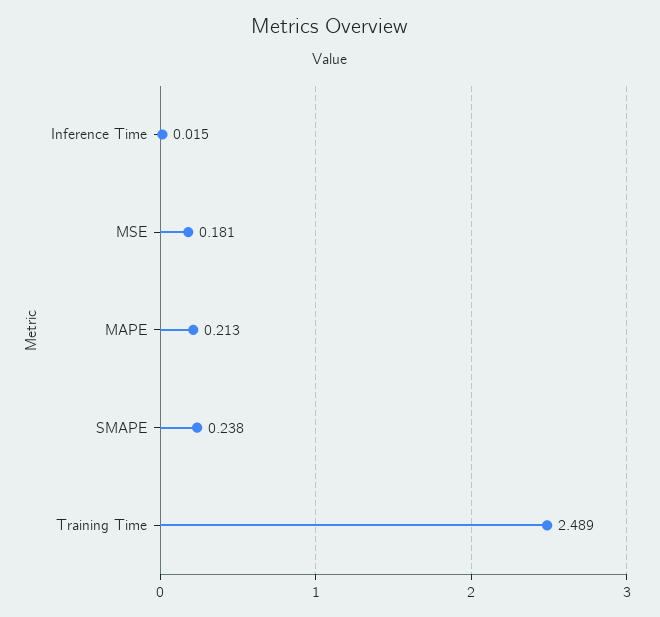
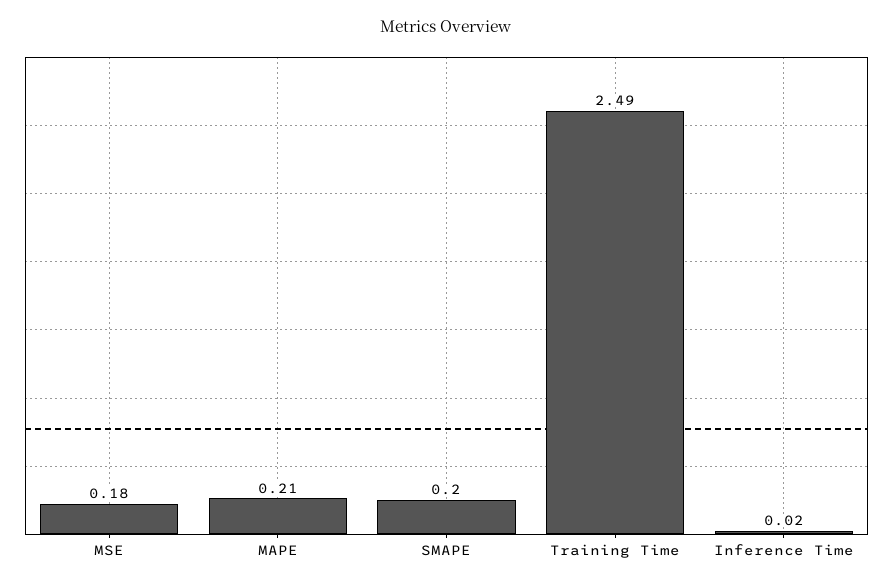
  {
    "Inference Time": 0.015,
    "MSE": 0.181,
    "MAPE": 0.213,
-   "SMAPE": 0.238,
+   "SMAPE": 0.2,
    "Training Time": 2.489
  }

